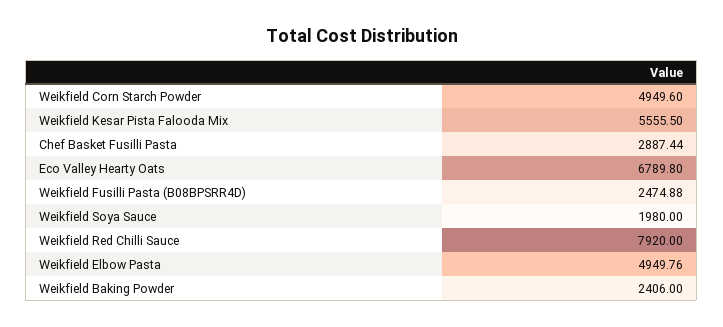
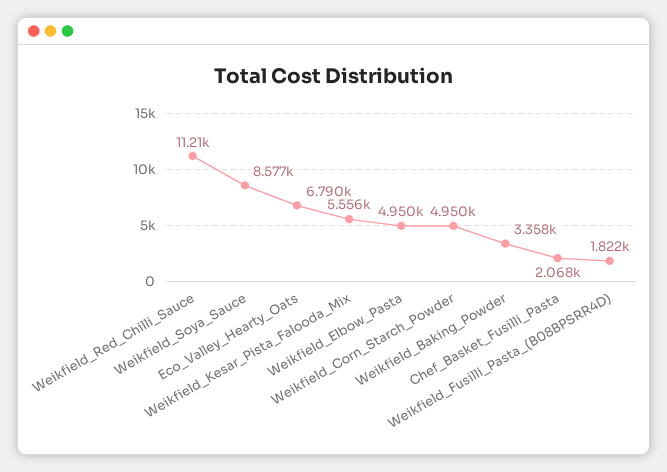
  {
    "Weikfield Corn Starch Powder": 4949.6,
    "Weikfield Kesar Pista Falooda Mix": 5555.5,
-   "Chef Basket Fusilli Pasta": 2887.44,
+   "Chef Basket Fusilli Pasta": 2068,
    "Eco Valley Hearty Oats": 6789.8,
-   "Weikfield Fusilli Pasta (B08BPSRR4D)": 2474.88,
+   "Weikfield Fusilli Pasta (B08BPSRR4D)": 1822,
-   "Weikfield Soya Sauce": 1980,
+   "Weikfield Soya Sauce": 8577,
-   "Weikfield Red Chilli Sauce": 7920,
+   "Weikfield Red Chilli Sauce": 11210,
    "Weikfield Elbow Pasta": 4949.76,
-   "Weikfield Baking Powder": 2406
+   "Weikfield Baking Powder": 3358
  }

